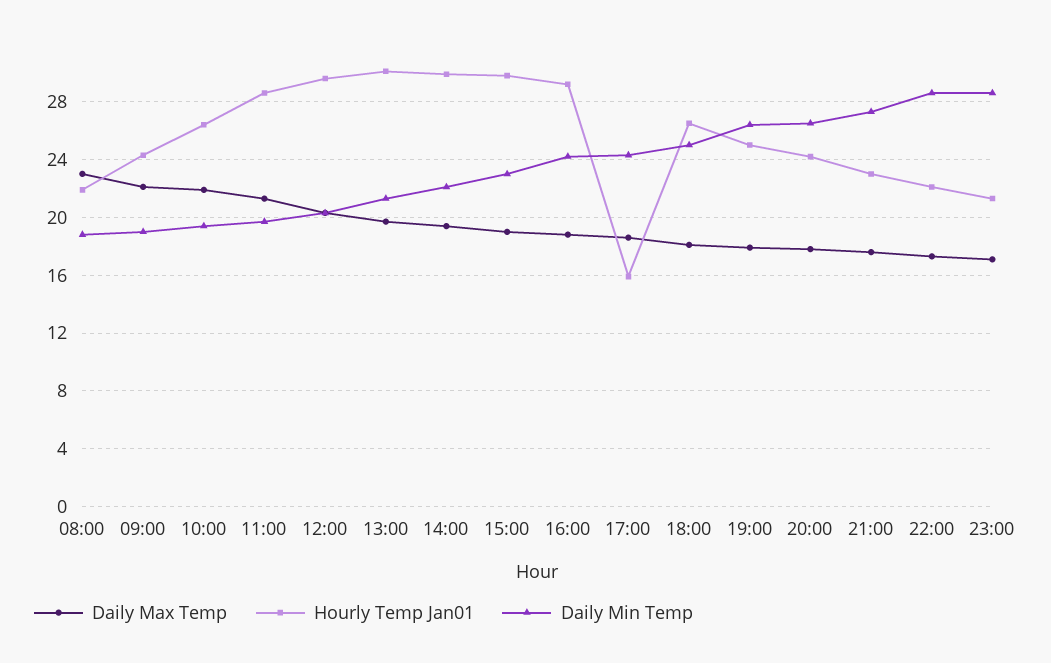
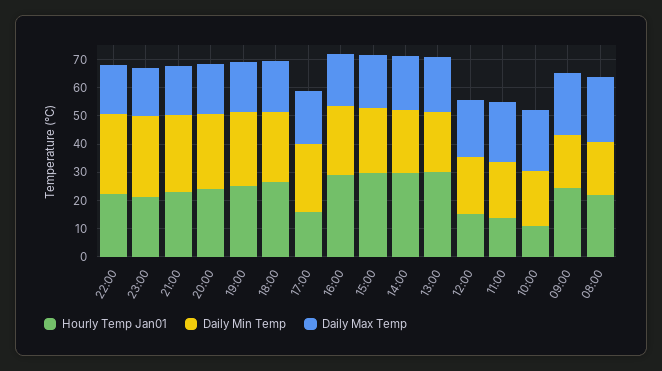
  {
    "Daily Max Temp": {
      "08:00": 23,
      "09:00": 22,
      "10:00": 22,
      "11:00": 21.5,
      "12:00": 20.5,
      "13:00": 19.5,
      "14:00": 19.5,
      "15:00": 19,
      "16:00": 19,
      "17:00": 18.5,
      "18:00": 18,
      "19:00": 18,
      "20:00": 18,
      "21:00": 17.5,
      "22:00": 17.5,
      "23:00": 17
    },
    "Hourly Temp Jan01": {
      "08:00": 22,
      "09:00": 24.5,
-     "10:00": 26.5,
+     "10:00": 10,
-     "11:00": 28.5,
+     "11:00": 15,
-     "12:00": 29.5,
+     "12:00": 15,
      "13:00": 30,
      "14:00": 30,
      "15:00": 30,
      "16:00": 29,
      "17:00": 16,
      "18:00": 26.5,
      "19:00": 25,
      "20:00": 24,
      "21:00": 23,
      "22:00": 22,
      "23:00": 21.5
    },
    "Daily Min Temp": {
      "08:00": 19,
      "09:00": 19,
      "10:00": 19.5,
      "11:00": 19.5,
      "12:00": 20.5,
      "13:00": 21.5,
      "14:00": 22,
      "15:00": 23,
      "16:00": 24,
      "17:00": 24.5,
      "18:00": 25,
      "19:00": 26.5,
      "20:00": 26.5,
      "21:00": 27.5,
      "22:00": 28.5,
      "23:00": 28.5
    }
  }

